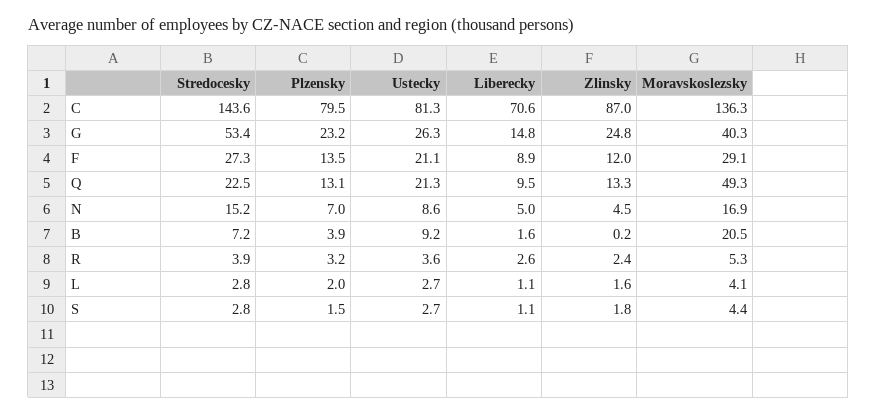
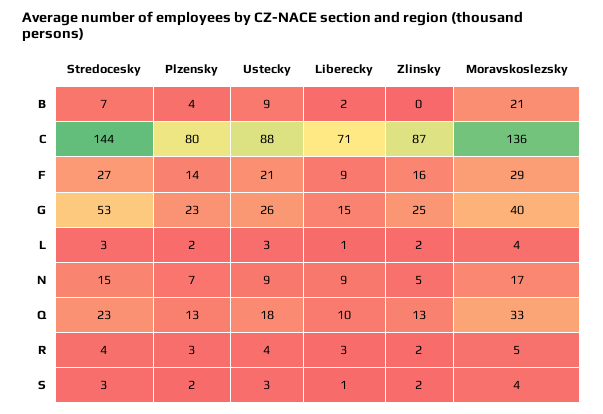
  {
    "Stredocesky": {
      "C": 143.6,
      "G": 53.4,
      "F": 27.3,
      "Q": 22.5,
      "N": 15.2,
      "B": 7.2,
      "R": 3.9,
      "L": 2.8,
      "S": 2.8
    },
    "Plzensky": {
      "C": 79.5,
      "G": 23.2,
      "F": 13.5,
      "Q": 13.1,
      "N": 7,
      "B": 3.9,
      "R": 3.2,
      "L": 2,
      "S": 1.5
    },
    "Ustecky": {
-     "C": 81.3,
+     "C": 88,
      "G": 26.3,
      "F": 21.1,
-     "Q": 21.3,
+     "Q": 18,
      "N": 8.6,
      "B": 9.2,
      "R": 3.6,
      "L": 2.7,
      "S": 2.7
    },
    "Liberecky": {
      "C": 70.6,
      "G": 14.8,
      "F": 8.9,
      "Q": 9.5,
-     "N": 5,
+     "N": 9,
      "B": 1.6,
      "R": 2.6,
      "L": 1.1,
      "S": 1.1
    },
    "Zlinsky": {
      "C": 87,
      "G": 24.8,
-     "F": 12,
+     "F": 16,
      "Q": 13.3,
      "N": 4.5,
      "B": 0.2,
      "R": 2.4,
      "L": 1.6,
      "S": 1.8
    },
    "Moravskoslezsky": {
      "C": 136.3,
      "G": 40.3,
      "F": 29.1,
-     "Q": 49.3,
+     "Q": 33,
      "N": 16.9,
      "B": 20.5,
      "R": 5.3,
      "L": 4.1,
      "S": 4.4
    }
  }

